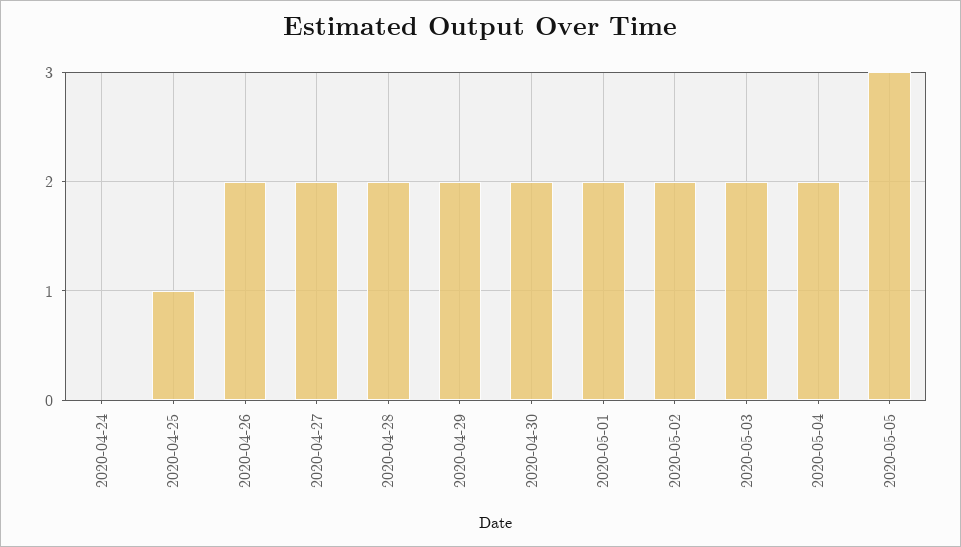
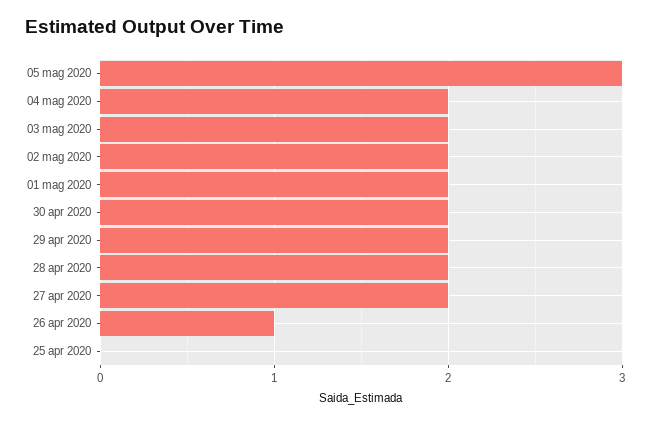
  {
-   "2020-04-24": 0,
-   "2020-04-25": 1,
+   "2020-04-25": 0,
-   "2020-04-26": 2,
+   "2020-04-26": 1,
    "2020-04-27": 2,
    "2020-04-28": 2,
    "2020-04-29": 2,
    "2020-04-30": 2,
    "2020-05-01": 2,
    "2020-05-02": 2,
    "2020-05-03": 2,
    "2020-05-04": 2,
    "2020-05-05": 3
  }

